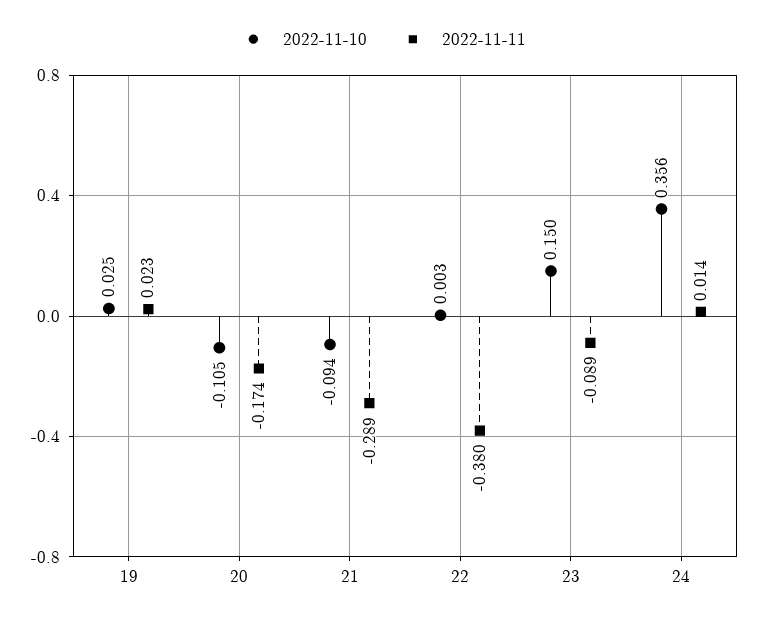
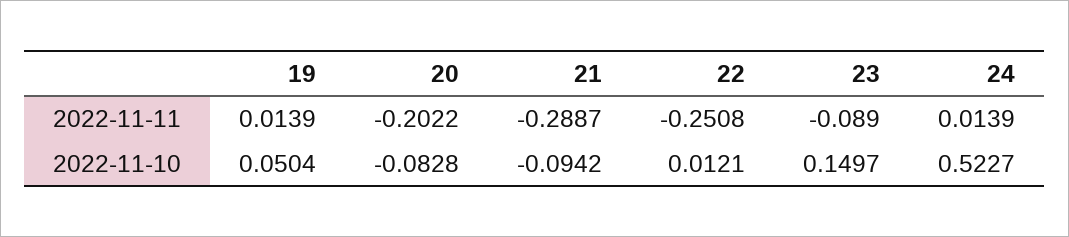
  {
    "2022-11-10": {
-     "19": 0.025,
+     "19": 0.0504,
-     "20": -0.105,
+     "20": -0.0828,
      "21": -0.0942,
-     "22": 0.003,
+     "22": 0.0121,
      "23": 0.1497,
-     "24": 0.356
+     "24": 0.5227
    },
    "2022-11-11": {
-     "19": 0.023,
+     "19": 0.0139,
-     "20": -0.174,
+     "20": -0.2022,
      "21": -0.2887,
-     "22": -0.38,
+     "22": -0.2508,
      "23": -0.089,
      "24": 0.0139
    }
  }

